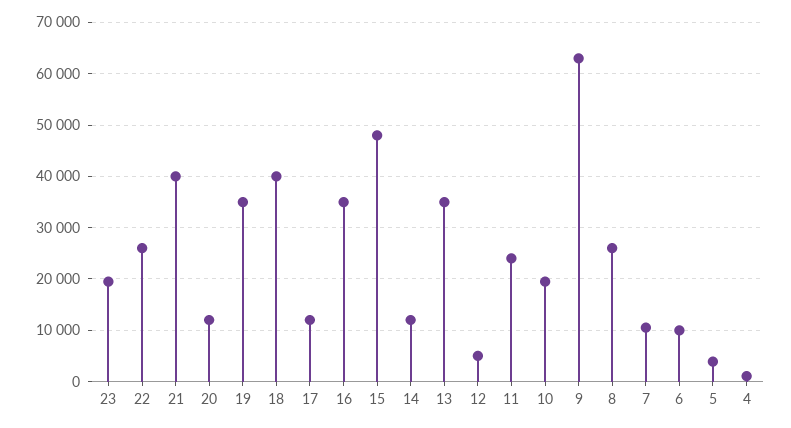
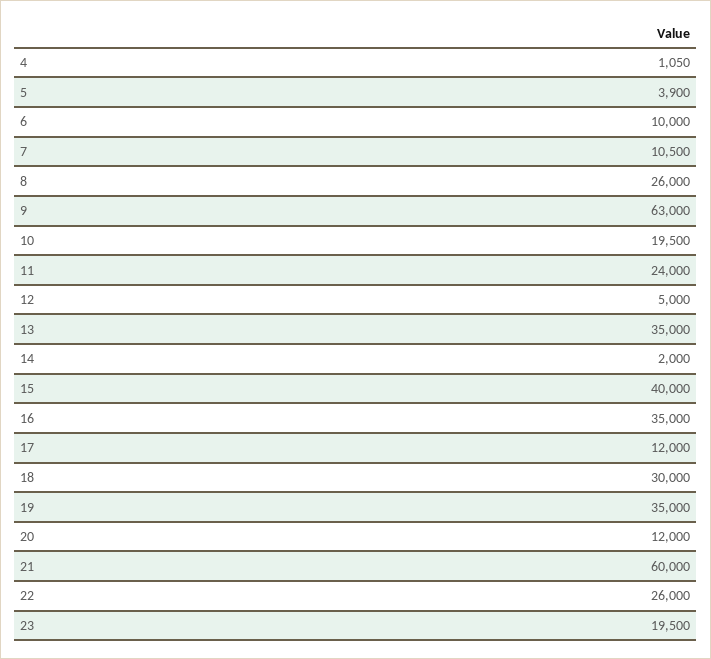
  {
    "23": 19500,
    "22": 26000,
-   "21": 40000,
+   "21": 60000,
    "20": 12000,
    "19": 35000,
-   "18": 40000,
+   "18": 30000,
    "17": 12000,
    "16": 35000,
-   "15": 48000,
+   "15": 40000,
-   "14": 12000,
+   "14": 2000,
    "13": 35000,
    "12": 5000,
    "11": 24000,
    "10": 19500,
    "9": 63000,
    "8": 26000,
    "7": 10500,
    "6": 10000,
    "5": 3900,
    "4": 1050
  }

